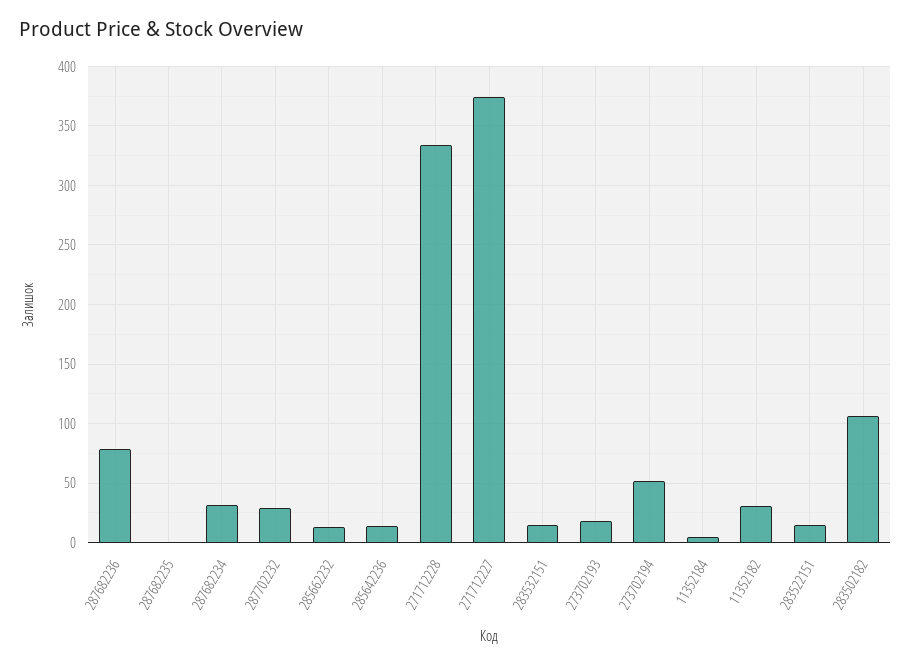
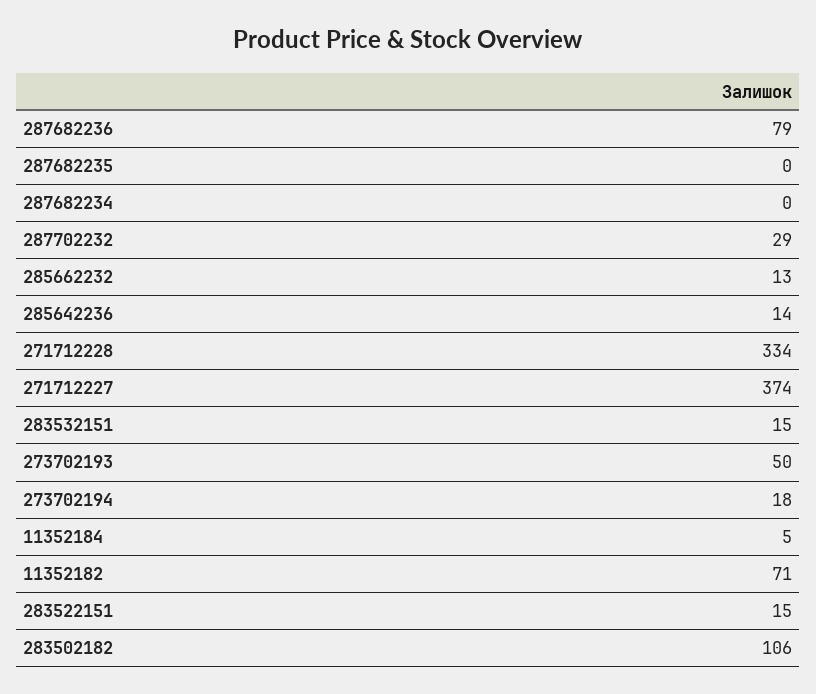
  {
    "287682236": 79,
    "287682235": 0,
-   "287682234": 30,
+   "287682234": 0,
    "287702232": 29,
    "285662232": 13,
    "285642236": 14,
    "271712228": 334,
    "271712227": 374,
    "283532151": 15,
-   "273702193": 20,
+   "273702193": 50,
-   "273702194": 50,
+   "273702194": 18,
    "11352184": 5,
-   "11352182": 30,
+   "11352182": 71,
    "283522151": 15,
    "283502182": 106
  }

